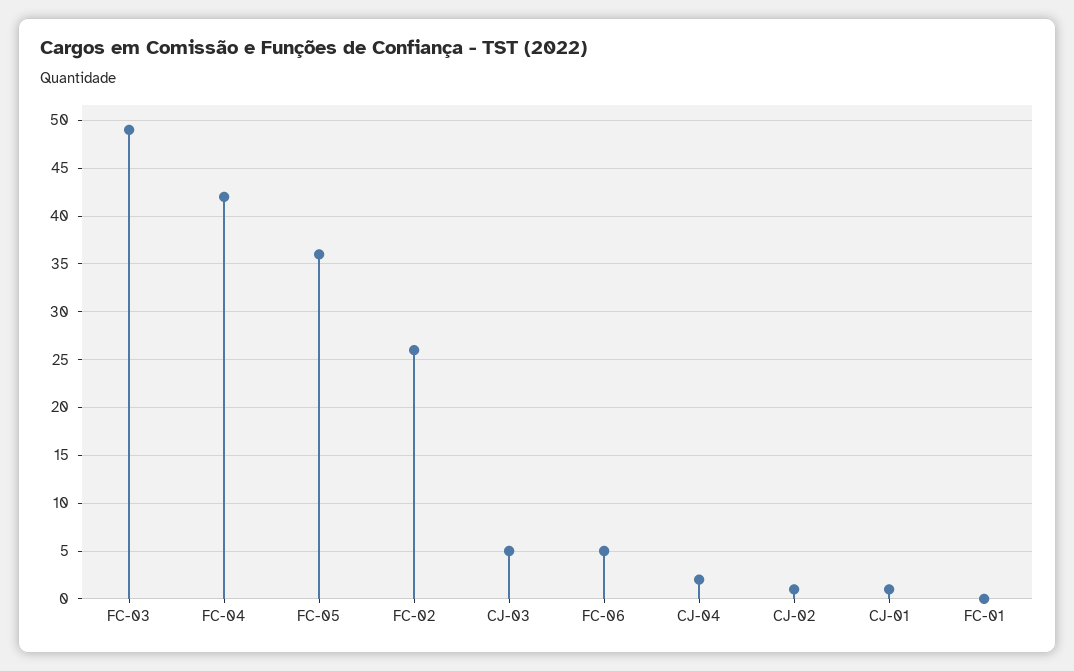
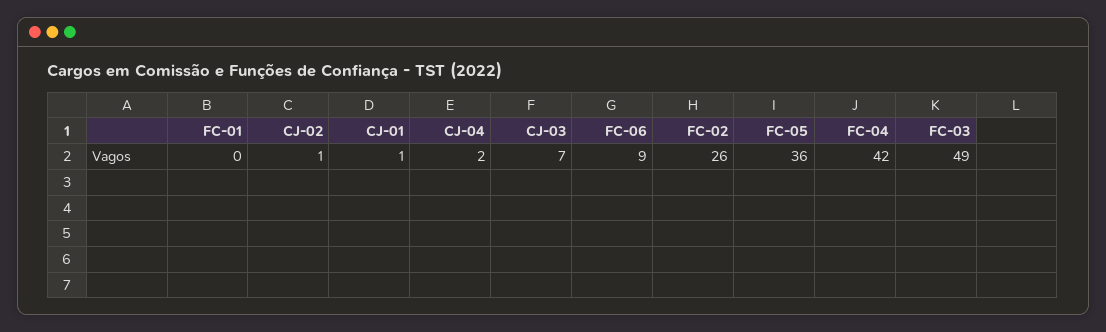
  {
    "FC-03": 49,
    "FC-04": 42,
    "FC-05": 36,
    "FC-02": 26,
-   "CJ-03": 5,
+   "CJ-03": 7,
-   "FC-06": 5,
+   "FC-06": 9,
    "CJ-04": 2,
    "CJ-02": 1,
    "CJ-01": 1,
    "FC-01": 0
  }

